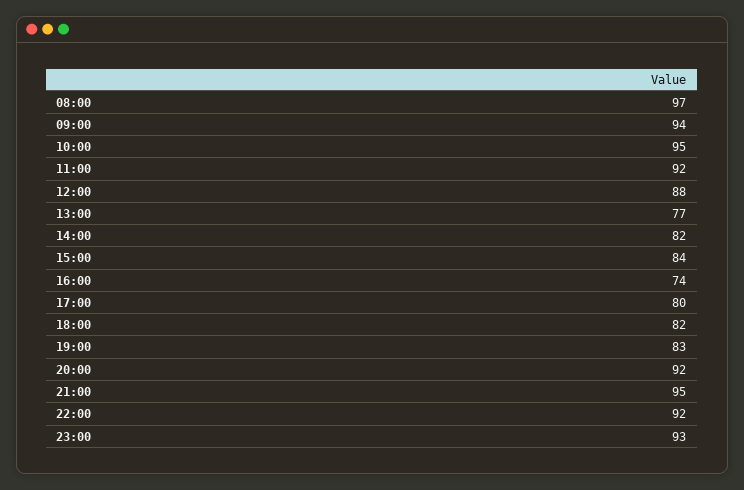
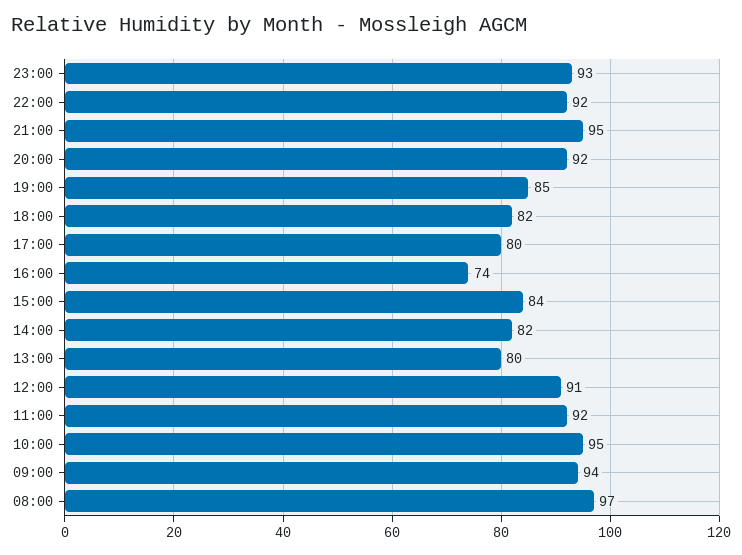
  {
    "08:00": 97,
    "09:00": 94,
    "10:00": 95,
    "11:00": 92,
-   "12:00": 88,
+   "12:00": 91,
-   "13:00": 77,
+   "13:00": 80,
    "14:00": 82,
    "15:00": 84,
    "16:00": 74,
    "17:00": 80,
    "18:00": 82,
-   "19:00": 83,
+   "19:00": 85,
    "20:00": 92,
    "21:00": 95,
    "22:00": 92,
    "23:00": 93
  }

